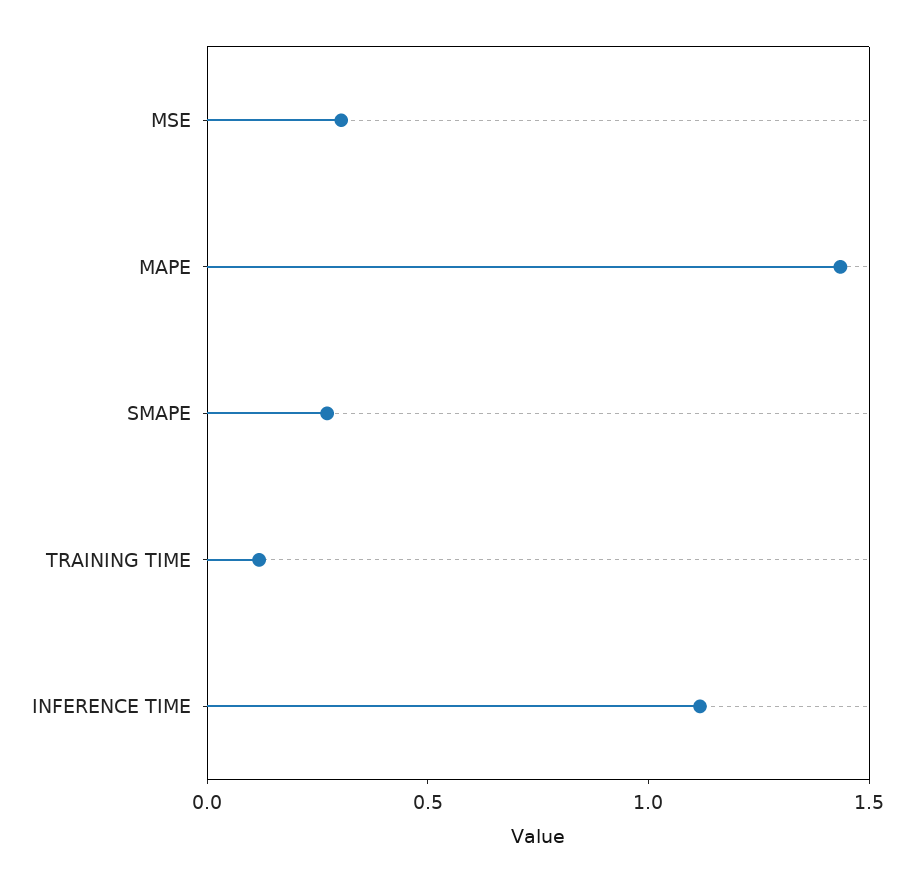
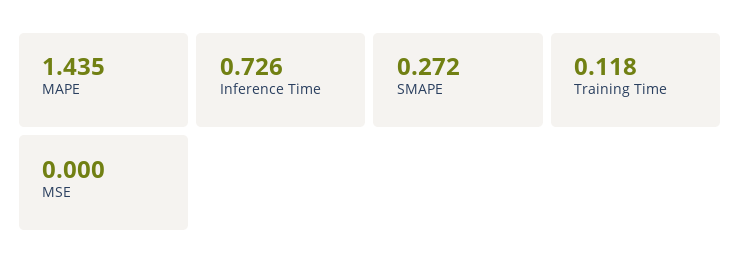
  {
-   "MSE": 0.3,
+   "MSE": 0,
    "MAPE": 1.435,
    "SMAPE": 0.272,
    "TRAINING TIME": 0.118,
-   "INFERENCE TIME": 1.1
+   "INFERENCE TIME": 0.726
  }

